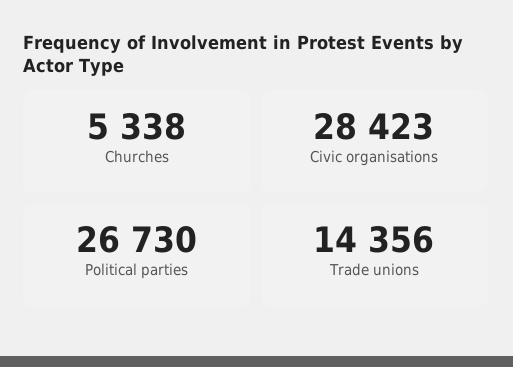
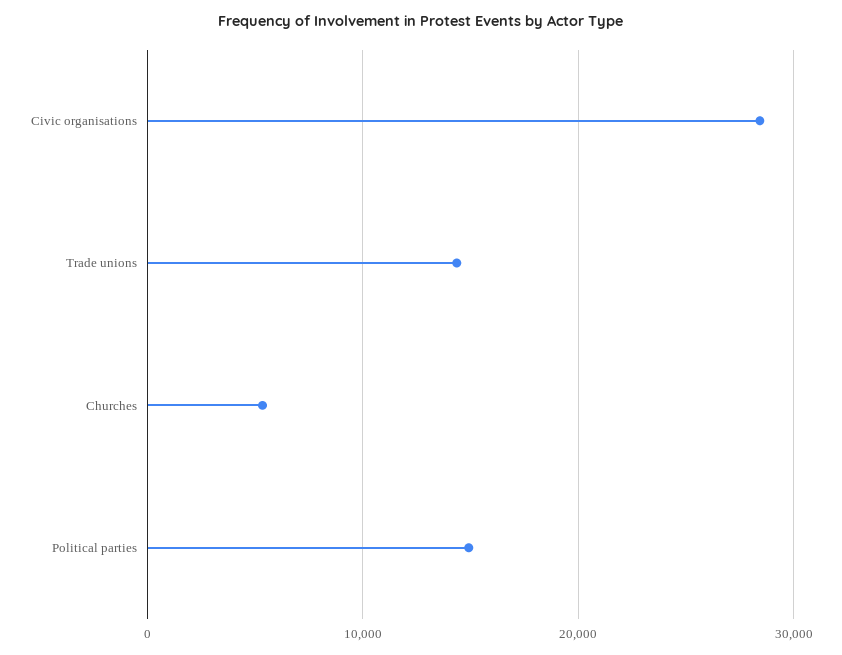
  {
    "Churches": 5338,
    "Civic organisations": 28423,
-   "Political parties": 26730,
+   "Political parties": 15000,
    "Trade unions": 14356
  }

